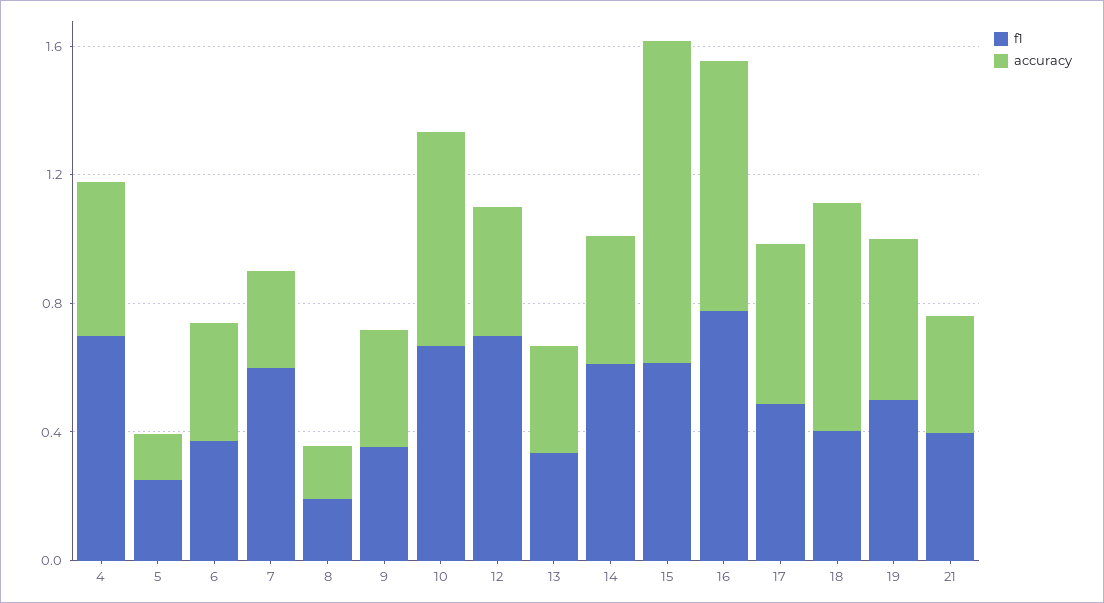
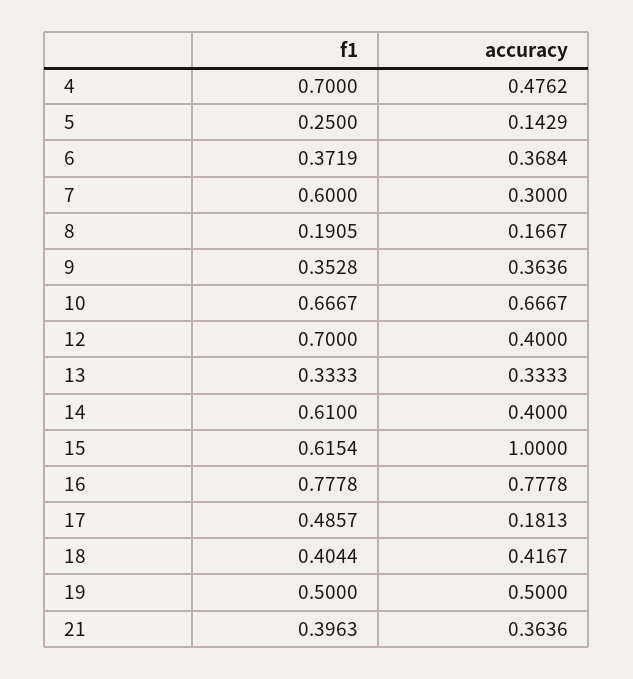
  {
    "f1": {
      "4": 0.7,
      "5": 0.25,
      "6": 0.3719,
      "7": 0.6,
      "8": 0.1905,
      "9": 0.3528,
      "10": 0.6667,
      "12": 0.7,
      "13": 0.3333,
      "14": 0.61,
      "15": 0.6154,
      "16": 0.7778,
      "17": 0.4857,
      "18": 0.4044,
      "19": 0.5,
      "21": 0.3963
    },
    "accuracy": {
      "4": 0.4762,
      "5": 0.1429,
      "6": 0.3684,
      "7": 0.3,
      "8": 0.1667,
      "9": 0.3636,
      "10": 0.6667,
      "12": 0.4,
      "13": 0.3333,
      "14": 0.4,
      "15": 1,
      "16": 0.7778,
-     "17": 0.5,
+     "17": 0.1813,
-     "18": 0.7,
+     "18": 0.4167,
      "19": 0.5,
      "21": 0.3636
    }
  }

